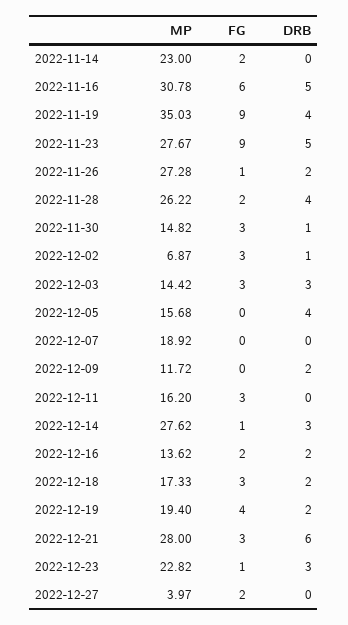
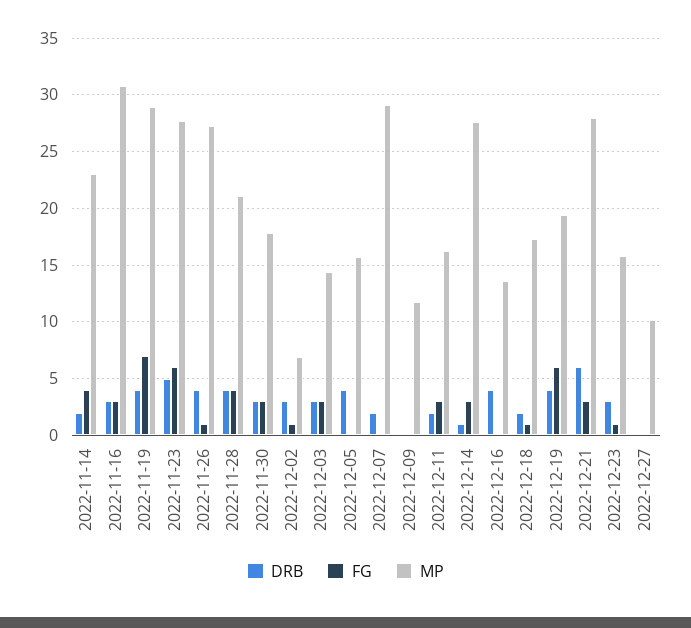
  {
    "MP": {
      "2022-11-14": 23,
      "2022-11-16": 30.78,
-     "2022-11-19": 35.03,
+     "2022-11-19": 29,
      "2022-11-23": 27.67,
      "2022-11-26": 27.28,
-     "2022-11-28": 26.22,
+     "2022-11-28": 21,
-     "2022-11-30": 14.82,
+     "2022-11-30": 18,
      "2022-12-02": 6.87,
      "2022-12-03": 14.42,
      "2022-12-05": 15.68,
-     "2022-12-07": 18.92,
+     "2022-12-07": 29,
      "2022-12-09": 11.72,
      "2022-12-11": 16.2,
      "2022-12-14": 27.62,
      "2022-12-16": 13.62,
      "2022-12-18": 17.33,
      "2022-12-19": 19.4,
      "2022-12-21": 28,
-     "2022-12-23": 22.82,
+     "2022-12-23": 16,
-     "2022-12-27": 3.97
+     "2022-12-27": 10
    },
    "FG": {
-     "2022-11-14": 2,
+     "2022-11-14": 4,
-     "2022-11-16": 6,
+     "2022-11-16": 3,
-     "2022-11-19": 9,
+     "2022-11-19": 7,
-     "2022-11-23": 9,
+     "2022-11-23": 6,
      "2022-11-26": 1,
-     "2022-11-28": 2,
+     "2022-11-28": 4,
      "2022-11-30": 3,
-     "2022-12-02": 3,
+     "2022-12-02": 1,
      "2022-12-03": 3,
      "2022-12-05": 0,
      "2022-12-07": 0,
      "2022-12-09": 0,
      "2022-12-11": 3,
-     "2022-12-14": 1,
+     "2022-12-14": 3,
-     "2022-12-16": 2,
+     "2022-12-16": 0,
-     "2022-12-18": 3,
+     "2022-12-18": 1,
-     "2022-12-19": 4,
+     "2022-12-19": 6,
      "2022-12-21": 3,
      "2022-12-23": 1,
-     "2022-12-27": 2
+     "2022-12-27": 0
    },
    "DRB": {
-     "2022-11-14": 0,
+     "2022-11-14": 2,
-     "2022-11-16": 5,
+     "2022-11-16": 3,
      "2022-11-19": 4,
      "2022-11-23": 5,
-     "2022-11-26": 2,
+     "2022-11-26": 4,
      "2022-11-28": 4,
-     "2022-11-30": 1,
+     "2022-11-30": 3,
-     "2022-12-02": 1,
+     "2022-12-02": 3,
      "2022-12-03": 3,
      "2022-12-05": 4,
-     "2022-12-07": 0,
+     "2022-12-07": 2,
-     "2022-12-09": 2,
+     "2022-12-09": 0,
-     "2022-12-11": 0,
+     "2022-12-11": 2,
-     "2022-12-14": 3,
+     "2022-12-14": 1,
-     "2022-12-16": 2,
+     "2022-12-16": 4,
      "2022-12-18": 2,
-     "2022-12-19": 2,
+     "2022-12-19": 4,
      "2022-12-21": 6,
      "2022-12-23": 3,
      "2022-12-27": 0
    }
  }

